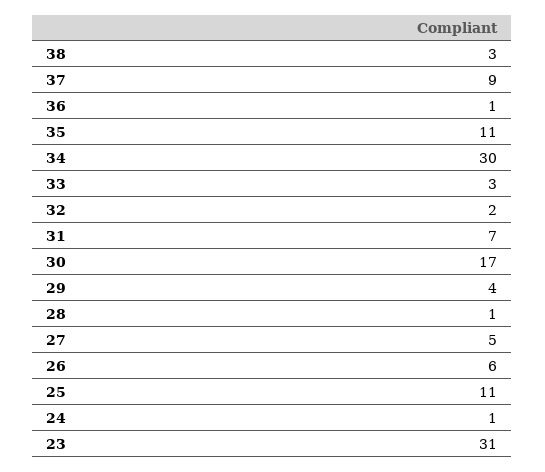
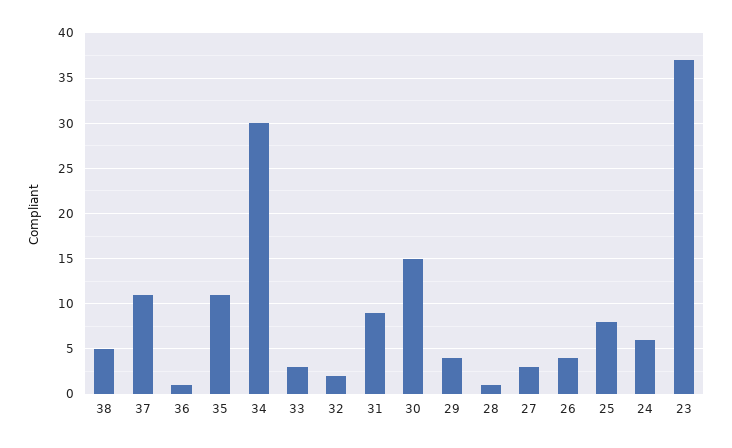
  {
-   "38": 3,
+   "38": 5,
-   "37": 9,
+   "37": 11,
    "36": 1,
    "35": 11,
    "34": 30,
    "33": 3,
    "32": 2,
-   "31": 7,
+   "31": 9,
-   "30": 17,
+   "30": 15,
    "29": 4,
    "28": 1,
-   "27": 5,
+   "27": 3,
-   "26": 6,
+   "26": 4,
-   "25": 11,
+   "25": 8,
-   "24": 1,
+   "24": 6,
-   "23": 31
+   "23": 37
  }

